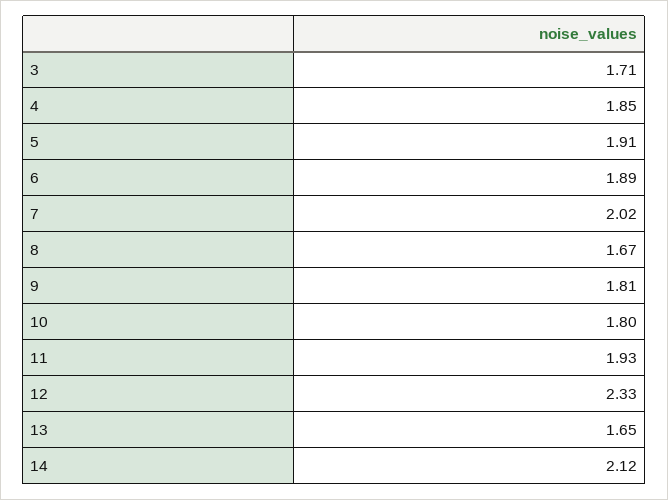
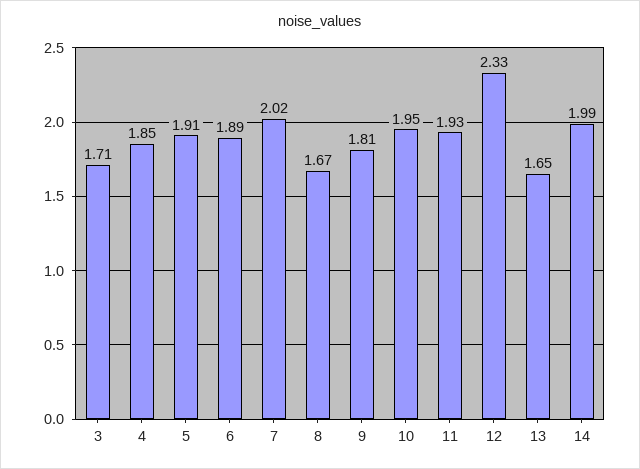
  {
    "3": 1.71,
    "4": 1.85,
    "5": 1.91,
    "6": 1.89,
    "7": 2.02,
    "8": 1.67,
    "9": 1.81,
-   "10": 1.8,
+   "10": 1.95,
    "11": 1.93,
    "12": 2.33,
    "13": 1.65,
-   "14": 2.12
+   "14": 1.99
  }

